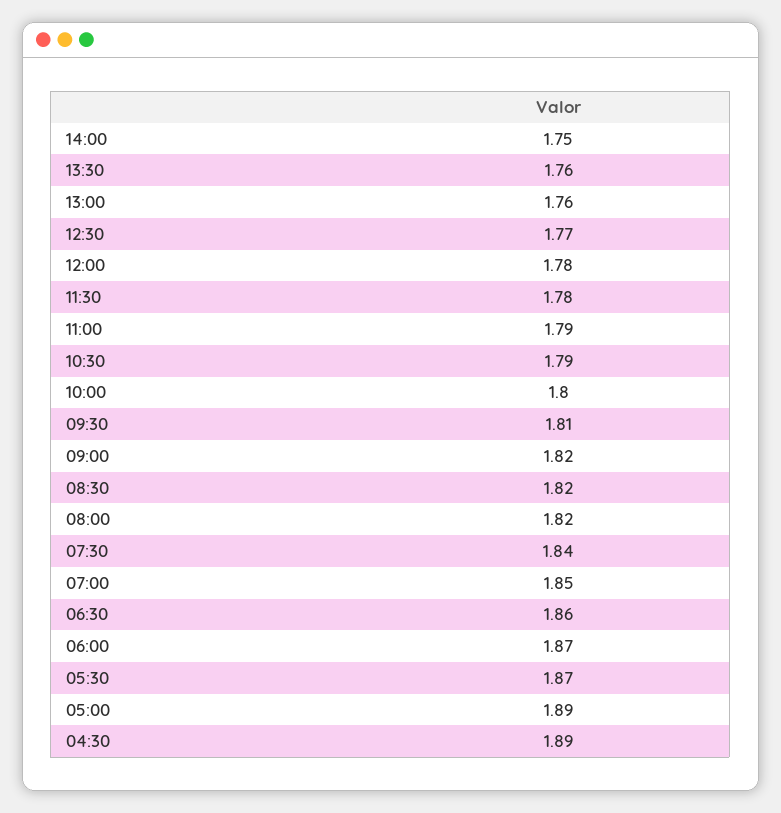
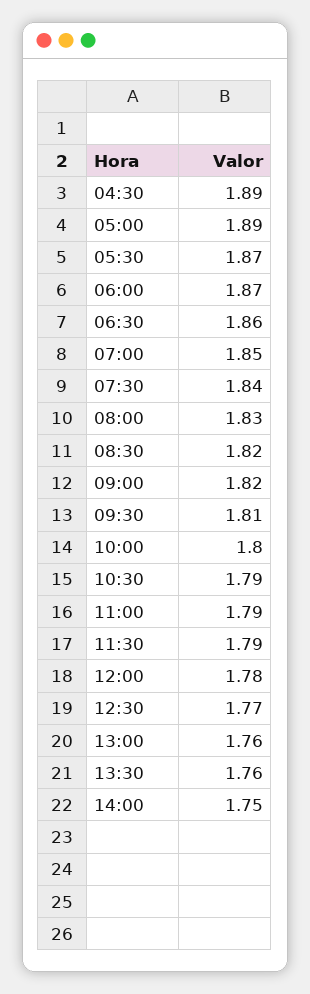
  {
    "14:00": 1.75,
    "13:30": 1.76,
    "13:00": 1.76,
    "12:30": 1.77,
    "12:00": 1.78,
-   "11:30": 1.78,
+   "11:30": 1.79,
    "11:00": 1.79,
    "10:30": 1.79,
    "10:00": 1.8,
    "09:30": 1.81,
    "09:00": 1.82,
    "08:30": 1.82,
-   "08:00": 1.82,
+   "08:00": 1.83,
    "07:30": 1.84,
    "07:00": 1.85,
    "06:30": 1.86,
    "06:00": 1.87,
    "05:30": 1.87,
    "05:00": 1.89,
    "04:30": 1.89
  }

